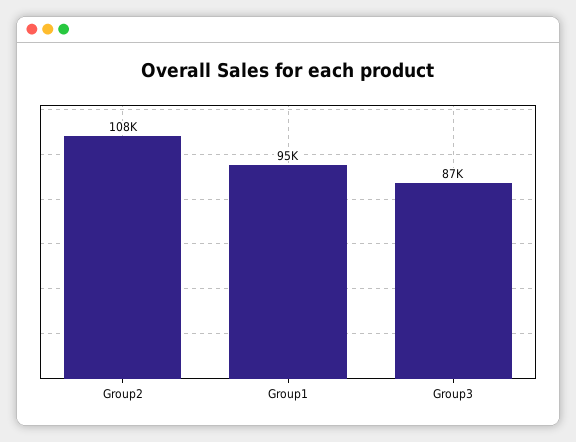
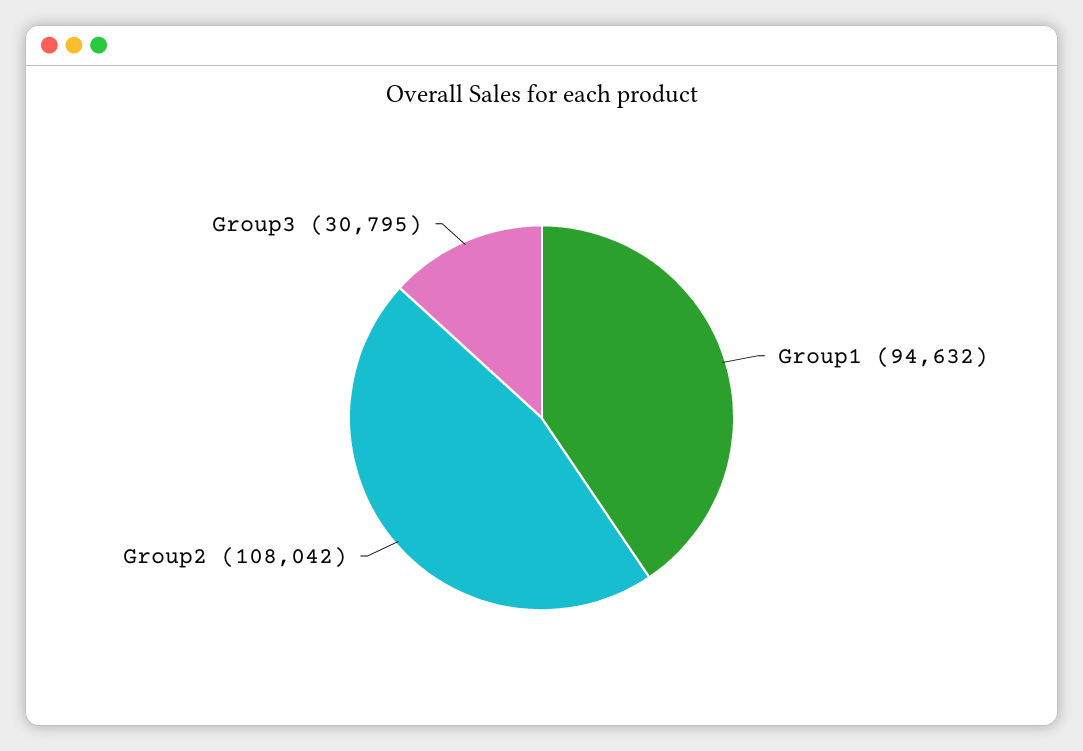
  {
    "Group2": 108042,
    "Group1": 94632,
-   "Group3": 87000
+   "Group3": 30795
  }

